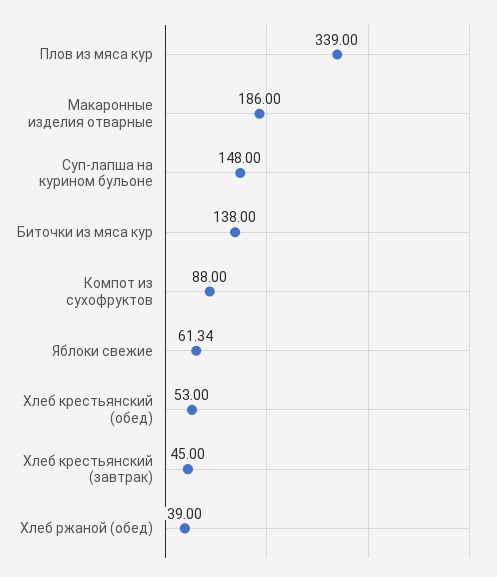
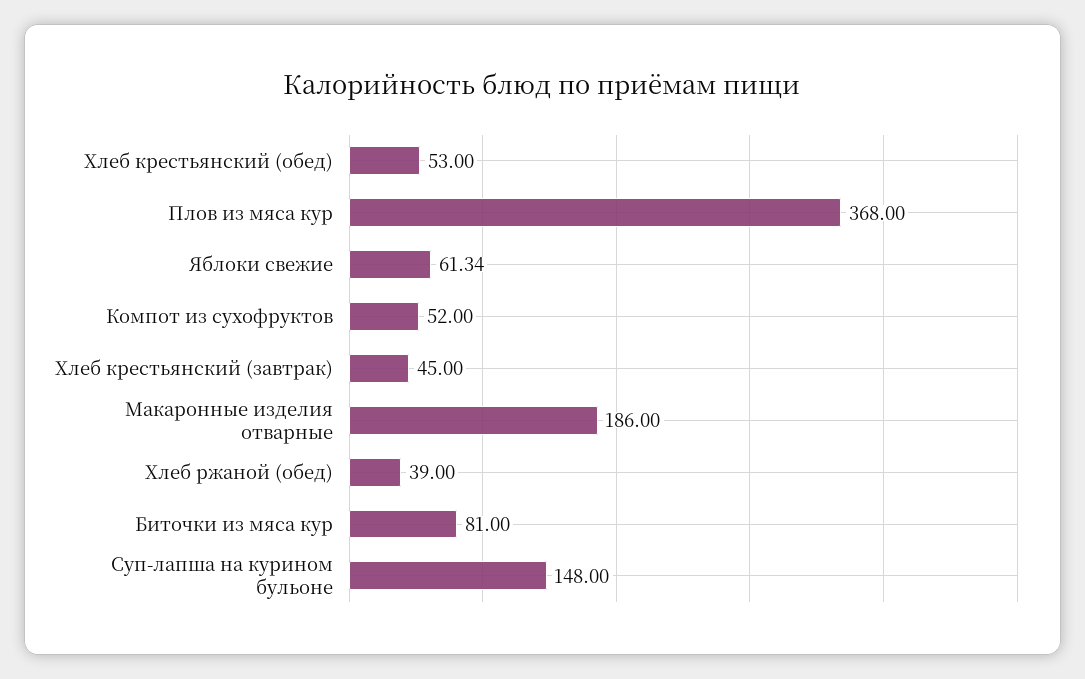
  {
-   "Плов из мяса кур": 339,
+   "Плов из мяса кур": 368,
    "Макаронные изделия отварные": 186,
    "Суп-лапша на курином бульоне": 148,
-   "Биточки из мяса кур": 138,
+   "Биточки из мяса кур": 81,
-   "Компот из сухофруктов": 88,
+   "Компот из сухофруктов": 52,
    "Яблоки свежие": 61.34,
    "Хлеб крестьянский (обед)": 53,
    "Хлеб крестьянский (завтрак)": 45,
    "Хлеб ржаной (обед)": 39
  }

